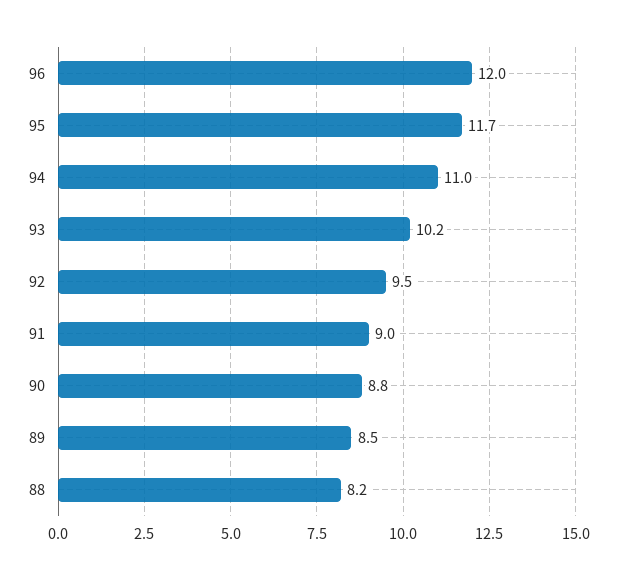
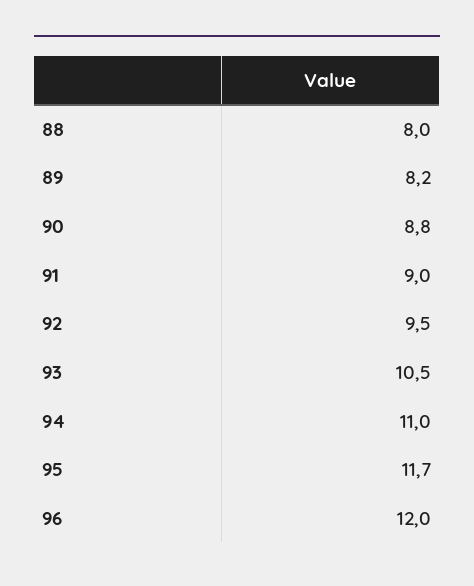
  {
    "96": 12,
    "95": 11.7,
    "94": 11,
-   "93": 10.2,
+   "93": 10.5,
    "92": 9.5,
    "91": 9,
    "90": 8.8,
-   "89": 8.5,
+   "89": 8.2,
-   "88": 8.2
+   "88": 8
  }

